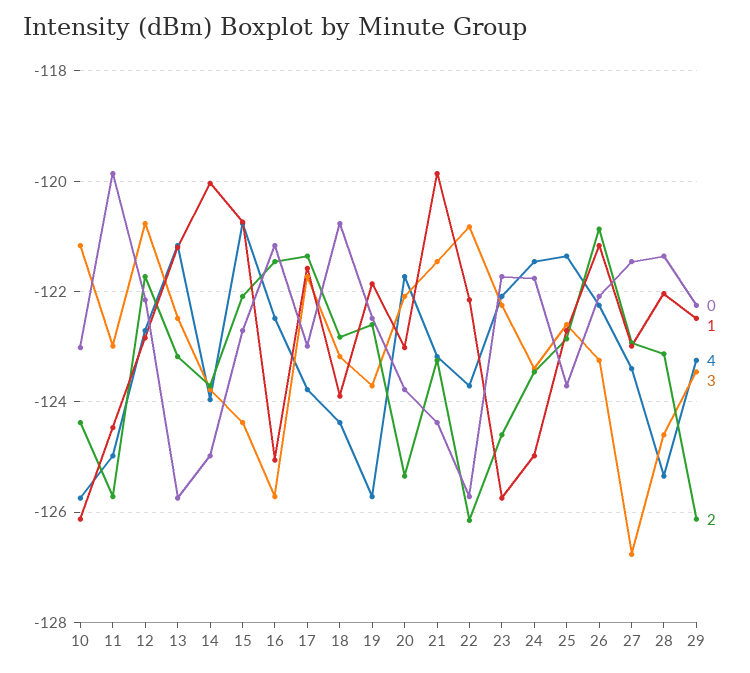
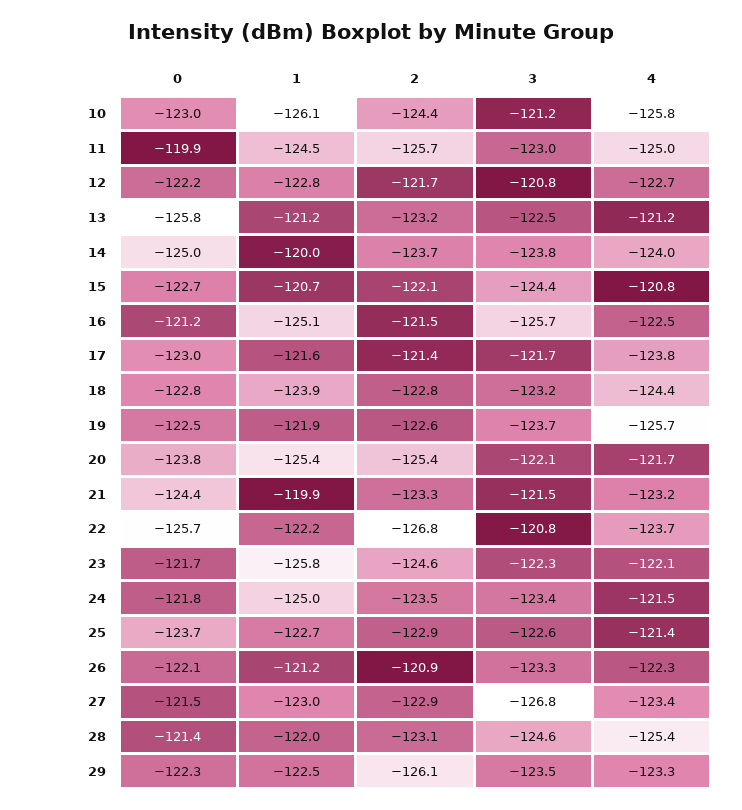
  {
    "0": {
      "10": -123,
      "11": -119.9,
      "12": -122.2,
      "13": -125.8,
      "14": -125,
      "15": -122.7,
      "16": -121.2,
      "17": -123,
-     "18": -120.8,
+     "18": -122.8,
      "19": -122.5,
      "20": -123.8,
      "21": -124.4,
      "22": -125.7,
      "23": -121.7,
      "24": -121.8,
      "25": -123.7,
      "26": -122.1,
      "27": -121.5,
      "28": -121.4,
      "29": -122.3
    },
    "1": {
      "10": -126.1,
      "11": -124.5,
      "12": -122.8,
      "13": -121.2,
      "14": -120,
      "15": -120.7,
      "16": -125.1,
      "17": -121.6,
      "18": -123.9,
      "19": -121.9,
-     "20": -123,
+     "20": -125.4,
      "21": -119.9,
      "22": -122.2,
      "23": -125.8,
      "24": -125,
      "25": -122.7,
      "26": -121.2,
      "27": -123,
      "28": -122,
      "29": -122.5
    },
    "4": {
      "10": -125.8,
      "11": -125,
      "12": -122.7,
      "13": -121.2,
      "14": -124,
      "15": -120.8,
      "16": -122.5,
      "17": -123.8,
      "18": -124.4,
      "19": -125.7,
      "20": -121.7,
      "21": -123.2,
      "22": -123.7,
      "23": -122.1,
      "24": -121.5,
      "25": -121.4,
      "26": -122.3,
      "27": -123.4,
      "28": -125.4,
      "29": -123.3
    },
    "3": {
      "10": -121.2,
      "11": -123,
      "12": -120.8,
      "13": -122.5,
      "14": -123.8,
      "15": -124.4,
      "16": -125.7,
      "17": -121.7,
      "18": -123.2,
      "19": -123.7,
      "20": -122.1,
      "21": -121.5,
      "22": -120.8,
      "23": -122.3,
      "24": -123.4,
      "25": -122.6,
      "26": -123.3,
      "27": -126.8,
      "28": -124.6,
      "29": -123.5
    },
    "2": {
      "10": -124.4,
      "11": -125.7,
      "12": -121.7,
      "13": -123.2,
      "14": -123.7,
      "15": -122.1,
      "16": -121.5,
      "17": -121.4,
      "18": -122.8,
      "19": -122.6,
      "20": -125.4,
      "21": -123.3,
-     "22": -126.2,
+     "22": -126.8,
      "23": -124.6,
      "24": -123.5,
      "25": -122.9,
      "26": -120.9,
      "27": -122.9,
      "28": -123.1,
      "29": -126.1
    }
  }

